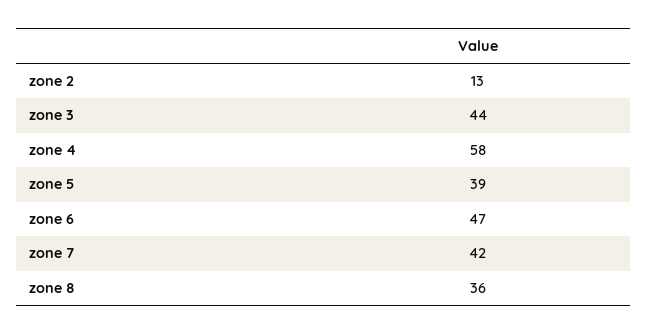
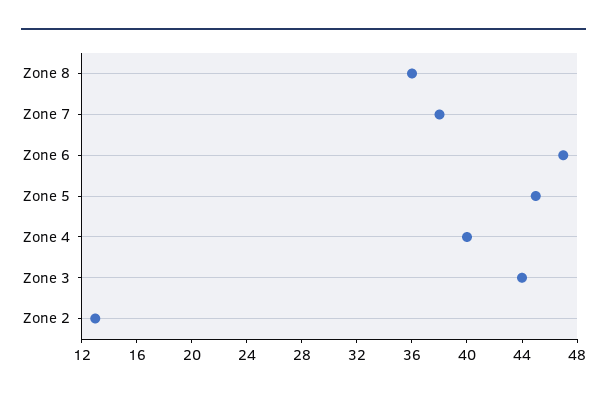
  {
    "zone 2": 13,
    "zone 3": 44,
-   "zone 4": 58,
+   "zone 4": 40,
-   "zone 5": 39,
+   "zone 5": 45,
    "zone 6": 47,
-   "zone 7": 42,
+   "zone 7": 38,
    "zone 8": 36
  }

